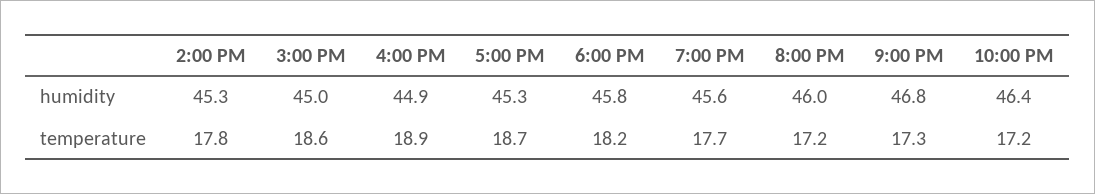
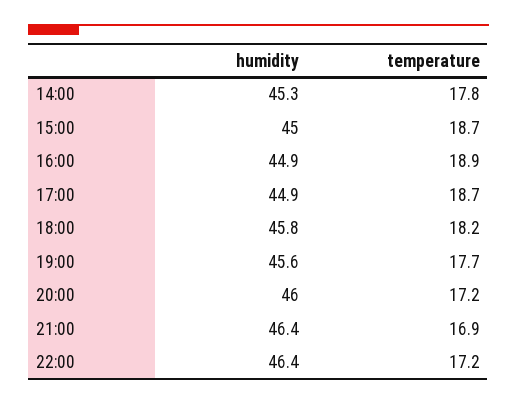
  {
    "2:00 PM": {
      "humidity": 45.3,
      "temperature": 17.8
    },
    "3:00 PM": {
      "humidity": 45,
-     "temperature": 18.6
+     "temperature": 18.7
    },
    "4:00 PM": {
      "humidity": 44.9,
      "temperature": 18.9
    },
    "5:00 PM": {
-     "humidity": 45.3,
+     "humidity": 44.9,
      "temperature": 18.7
    },
    "6:00 PM": {
      "humidity": 45.8,
      "temperature": 18.2
    },
    "7:00 PM": {
      "humidity": 45.6,
      "temperature": 17.7
    },
    "8:00 PM": {
      "humidity": 46,
      "temperature": 17.2
    },
    "9:00 PM": {
-     "humidity": 46.8,
+     "humidity": 46.4,
-     "temperature": 17.3
+     "temperature": 16.9
    },
    "10:00 PM": {
      "humidity": 46.4,
      "temperature": 17.2
    }
  }

